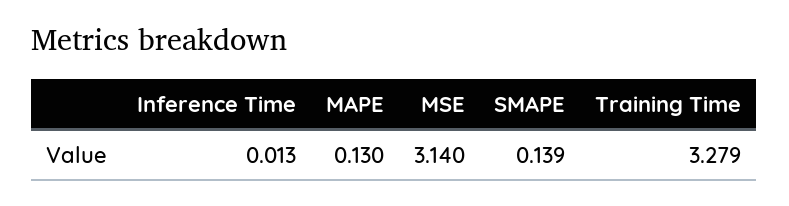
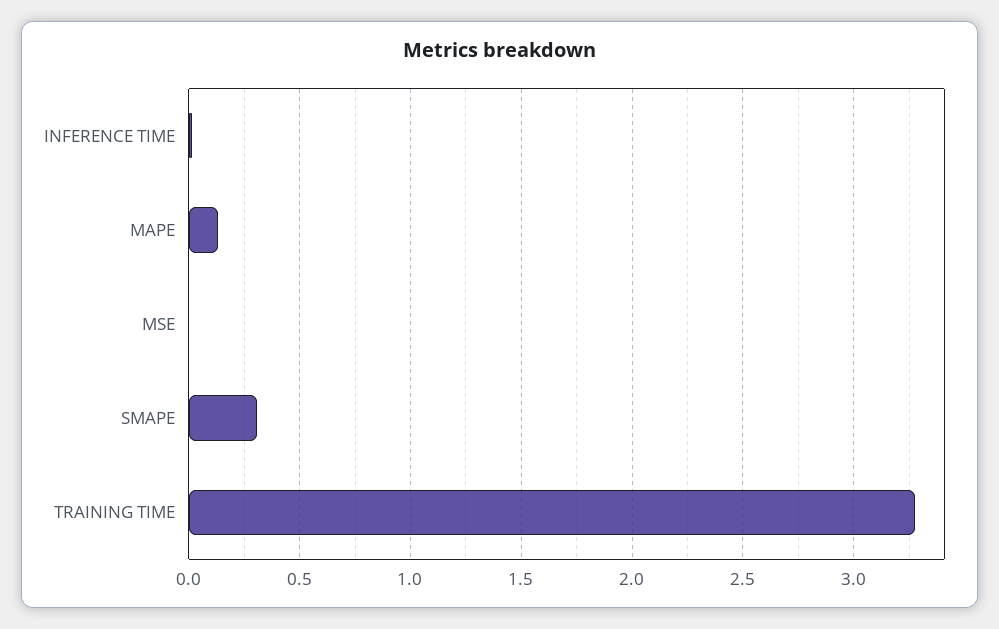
  {
    "Inference Time": 0.013,
    "MAPE": 0.13,
-   "MSE": 3.14,
+   "MSE": 0,
-   "SMAPE": 0.139,
+   "SMAPE": 0.3,
    "Training Time": 3.279
  }

